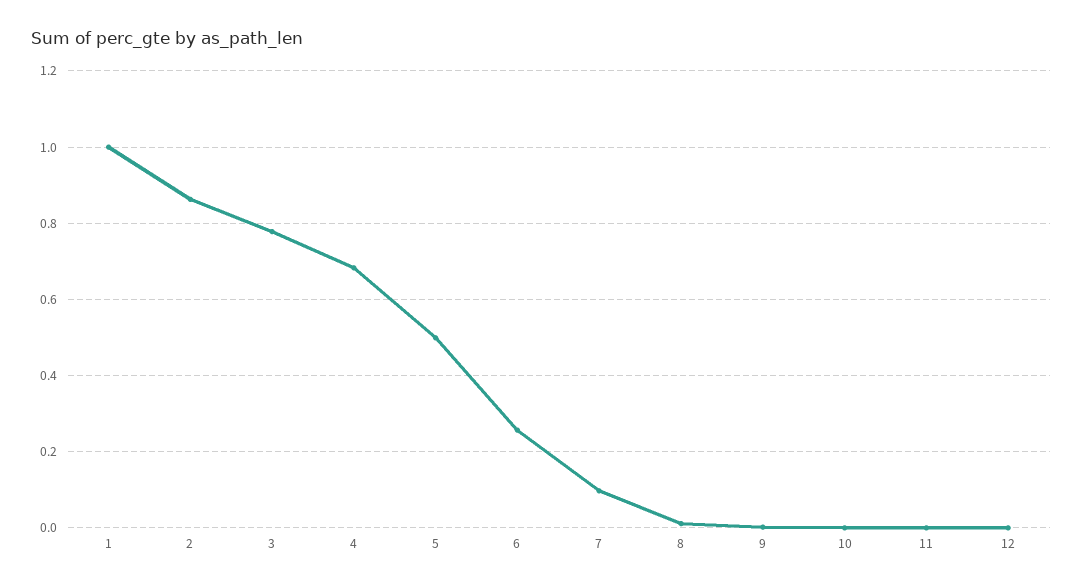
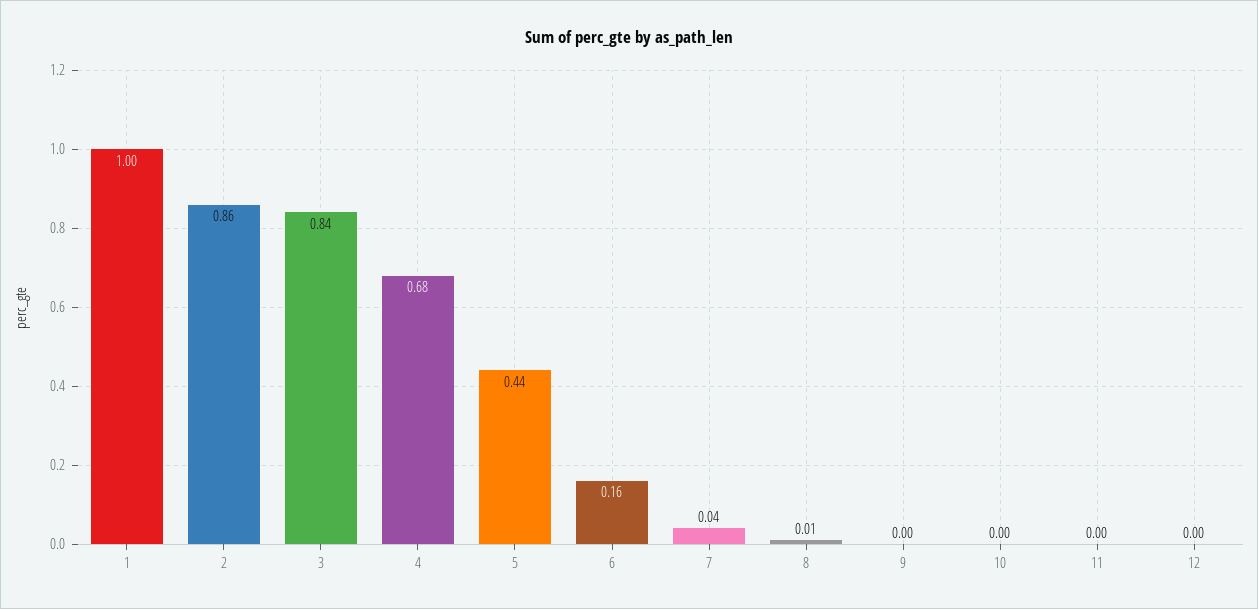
  {
    "1": 1,
    "2": 0.86,
-   "3": 0.78,
+   "3": 0.84,
    "4": 0.68,
-   "5": 0.5,
+   "5": 0.44,
-   "6": 0.26,
+   "6": 0.16,
-   "7": 0.1,
+   "7": 0.04,
    "8": 0.01,
    "9": 0,
    "10": 0,
    "11": 0,
    "12": 0
  }

